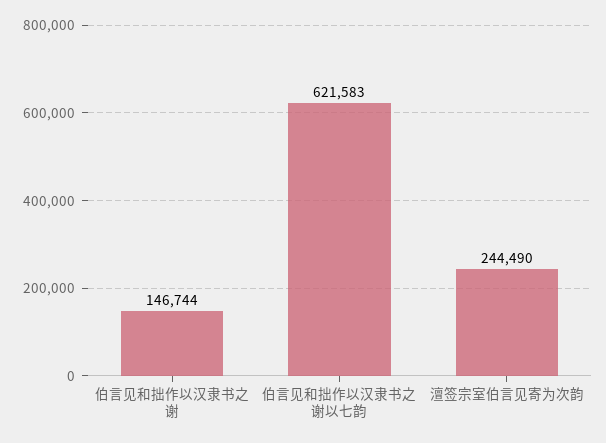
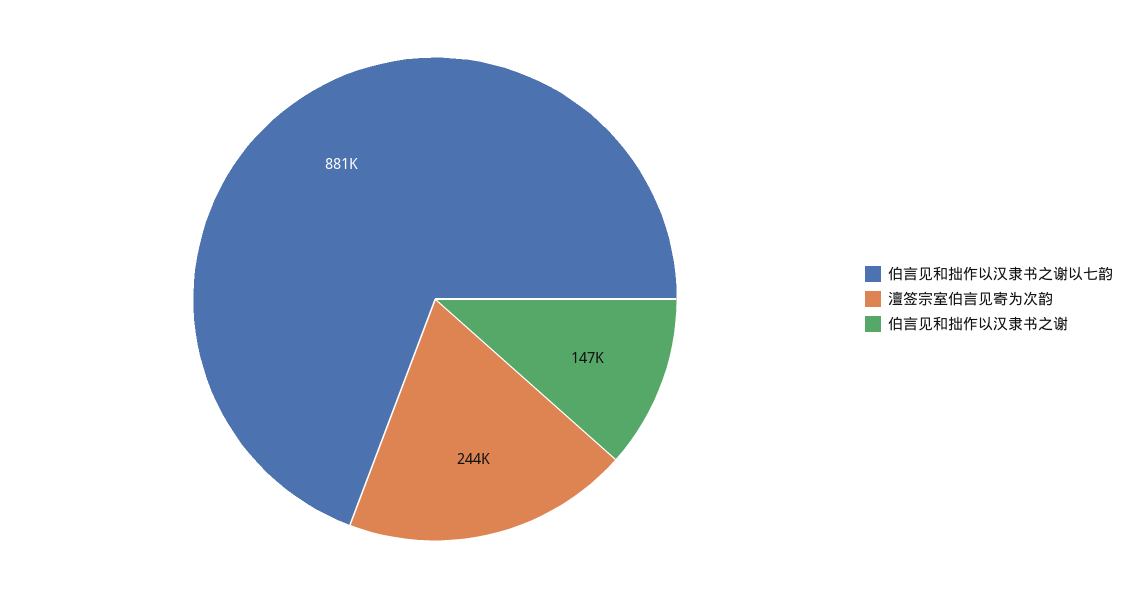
  {
    "伯言见和拙作以汉隶书之谢": 146744,
-   "伯言见和拙作以汉隶书之谢以七韵": 621583,
+   "伯言见和拙作以汉隶书之谢以七韵": 881000,
    "澶签宗室伯言见寄为次韵": 244490
  }

